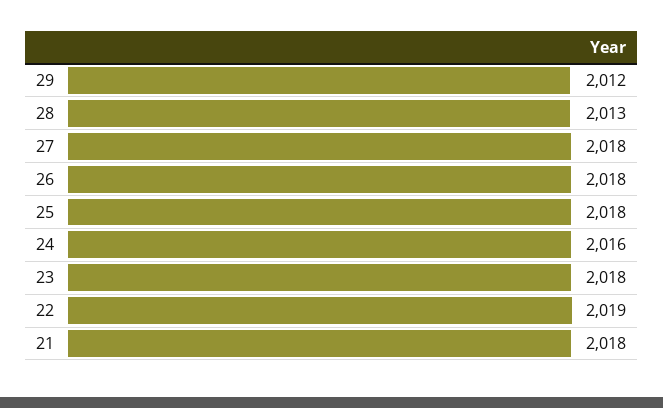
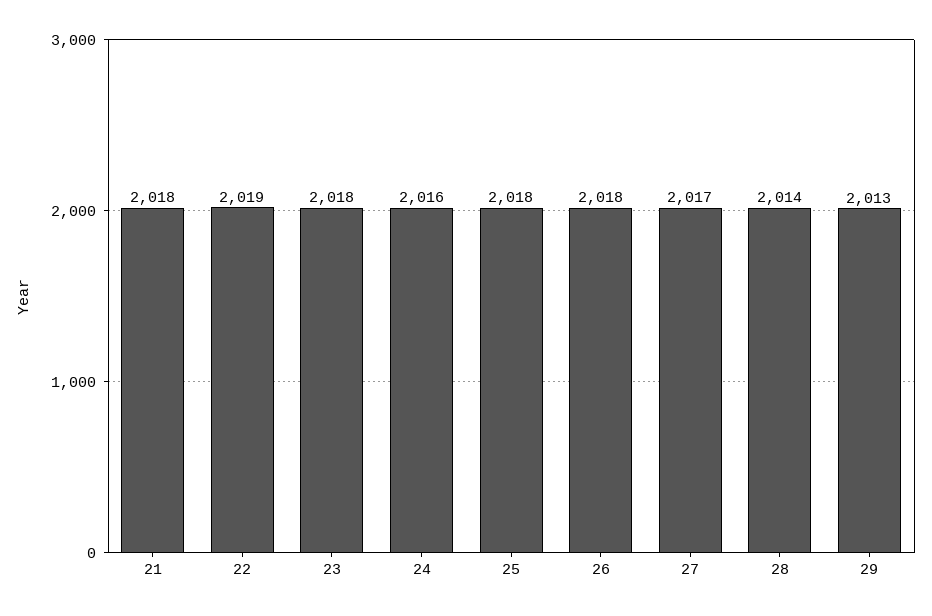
  {
-   "29": 2012,
+   "29": 2013,
-   "28": 2013,
+   "28": 2014,
-   "27": 2018,
+   "27": 2017,
    "26": 2018,
    "25": 2018,
    "24": 2016,
    "23": 2018,
    "22": 2019,
    "21": 2018
  }

